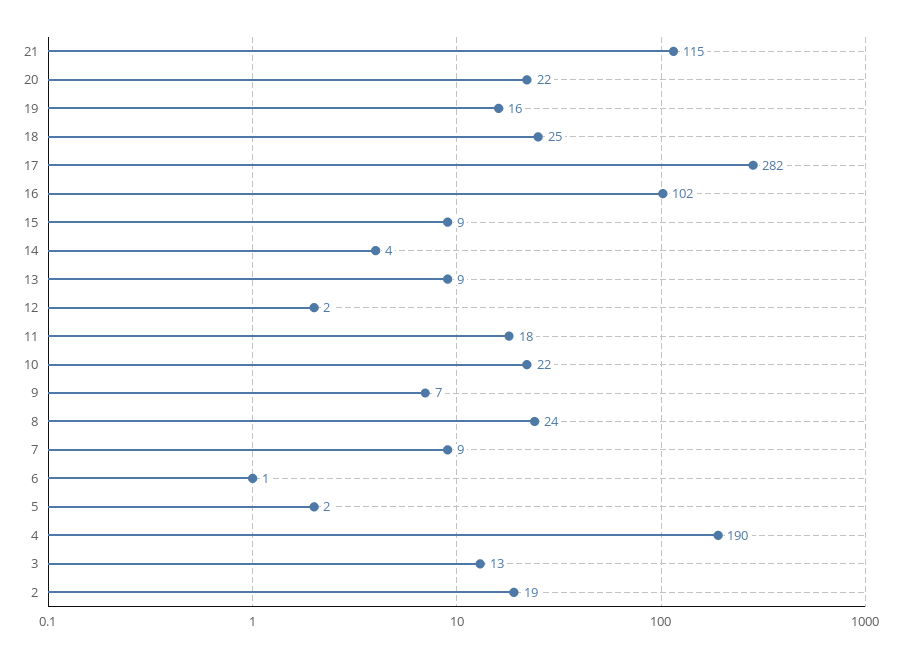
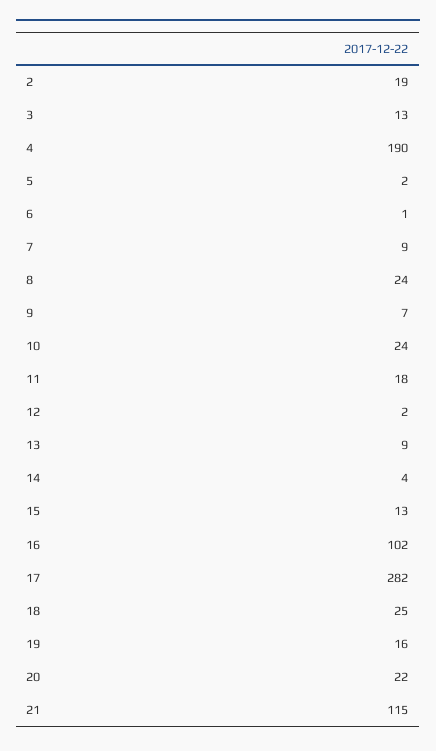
  {
    "21": 115,
    "20": 22,
    "19": 16,
    "18": 25,
    "17": 282,
    "16": 102,
-   "15": 9,
+   "15": 13,
    "14": 4,
    "13": 9,
    "12": 2,
    "11": 18,
-   "10": 22,
+   "10": 24,
    "9": 7,
    "8": 24,
    "7": 9,
    "6": 1,
    "5": 2,
    "4": 190,
    "3": 13,
    "2": 19
  }

